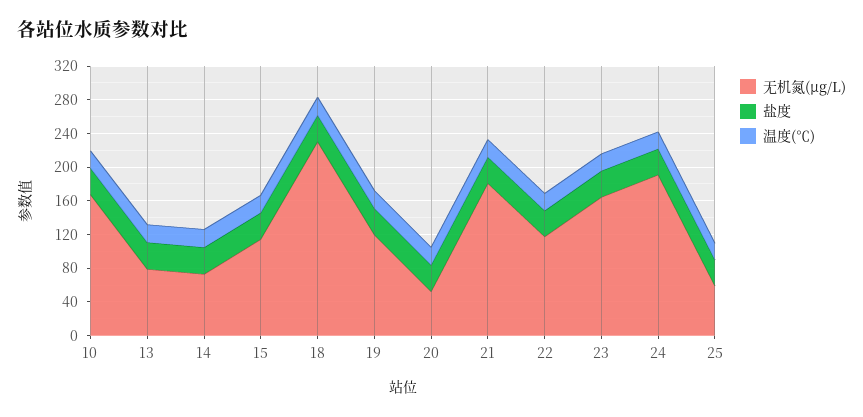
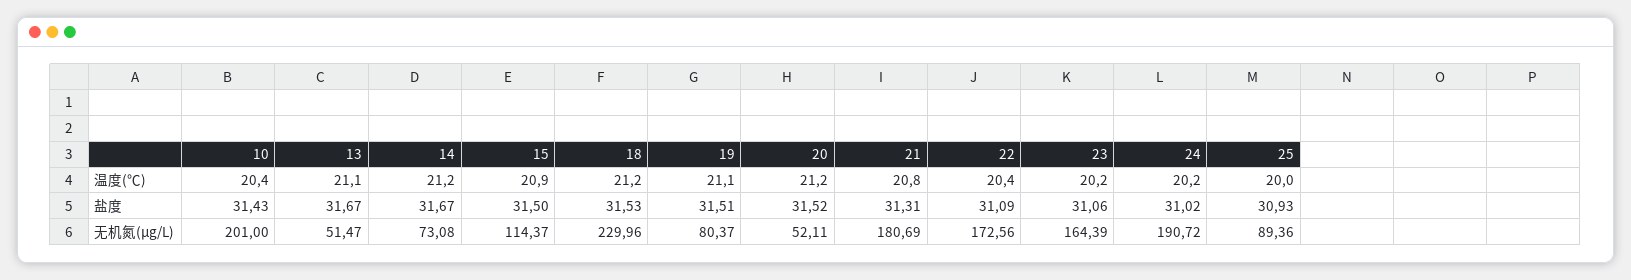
  {
    "无机氮(μg/L)": {
-     "10": 170,
+     "10": 201,
-     "13": 80,
+     "13": 51.47,
      "14": 73.08,
      "15": 114.37,
      "18": 229.96,
-     "19": 120,
+     "19": 80.37,
      "20": 52.11,
      "21": 180.69,
-     "22": 120,
+     "22": 172.56,
      "23": 164.39,
      "24": 190.72,
-     "25": 60
+     "25": 89.36
    },
    "盐度": {
      "10": 31.43,
      "13": 31.67,
      "14": 31.67,
      "15": 31.5,
      "18": 31.53,
      "19": 31.51,
      "20": 31.52,
      "21": 31.31,
      "22": 31.09,
      "23": 31.06,
      "24": 31.02,
      "25": 30.93
    },
    "温度(℃)": {
      "10": 20.4,
      "13": 21.1,
      "14": 21.2,
      "15": 20.9,
      "18": 21.2,
      "19": 21.1,
      "20": 21.2,
      "21": 20.8,
      "22": 20.4,
      "23": 20.2,
      "24": 20.2,
      "25": 20
    }
  }

